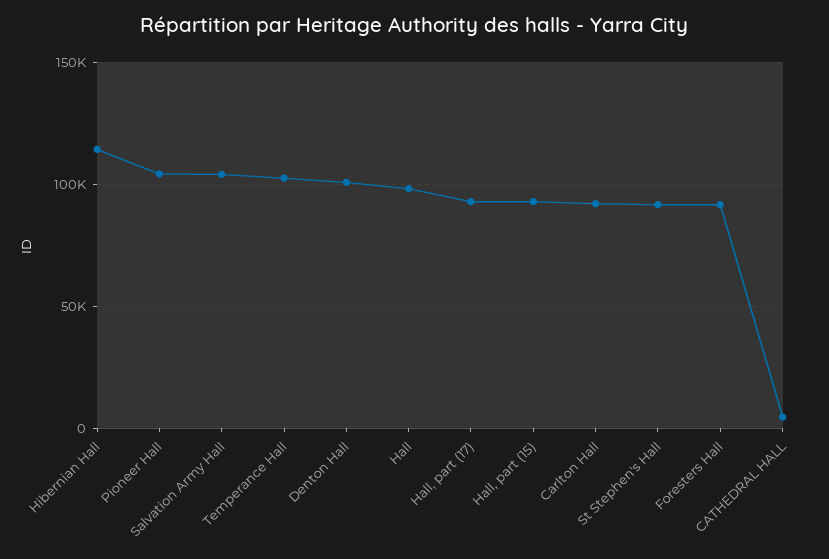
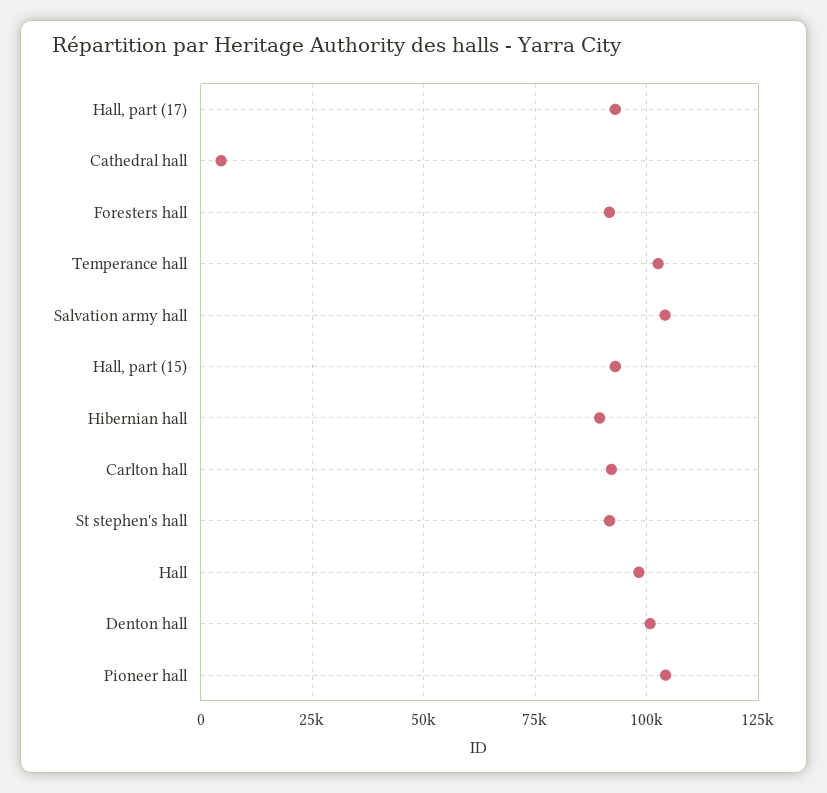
  {
-   "Hibernian Hall": 115000,
+   "Hibernian Hall": 90000,
    "Pioneer Hall": 105000,
    "Salvation Army Hall": 105000,
    "Temperance Hall": 102500,
    "Denton Hall": 100000,
    "Hall": 97500,
    "Hall, part (17)": 92500,
    "Hall, part (15)": 92500,
    "Carlton Hall": 92500,
    "St Stephen's Hall": 92500,
    "Foresters Hall": 92500,
    "CATHEDRAL HALL": 5000
  }

